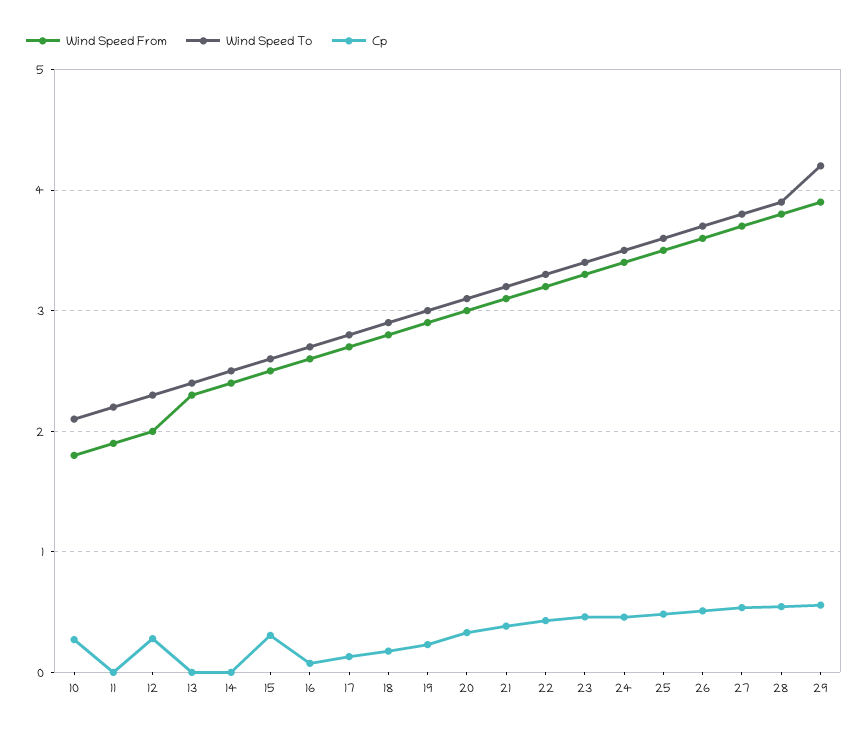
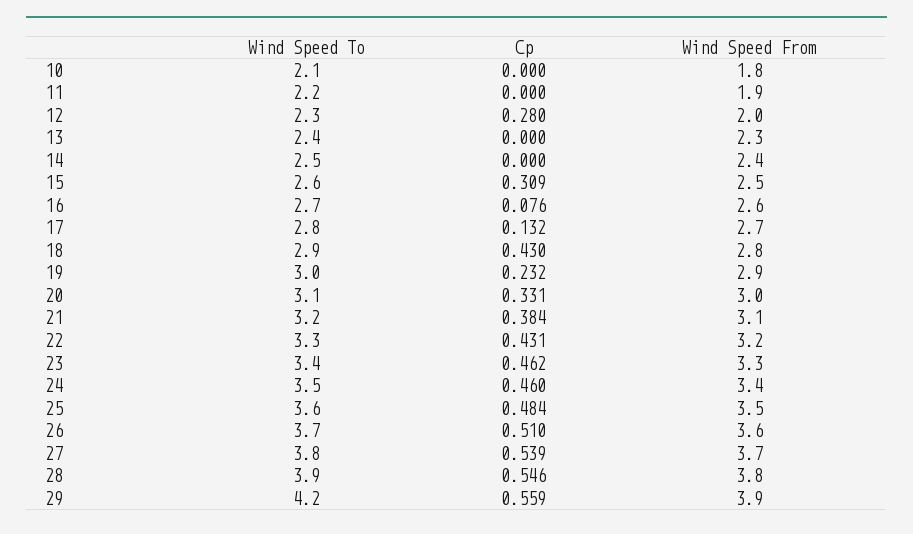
  {
    "Wind Speed From": {
      "10": 1.8,
      "11": 1.9,
      "12": 2,
      "13": 2.3,
      "14": 2.4,
      "15": 2.5,
      "16": 2.6,
      "17": 2.7,
      "18": 2.8,
      "19": 2.9,
      "20": 3,
      "21": 3.1,
      "22": 3.2,
      "23": 3.3,
      "24": 3.4,
      "25": 3.5,
      "26": 3.6,
      "27": 3.7,
      "28": 3.8,
      "29": 3.9
    },
    "Wind Speed To": {
      "10": 2.1,
      "11": 2.2,
      "12": 2.3,
      "13": 2.4,
      "14": 2.5,
      "15": 2.6,
      "16": 2.7,
      "17": 2.8,
      "18": 2.9,
      "19": 3,
      "20": 3.1,
      "21": 3.2,
      "22": 3.3,
      "23": 3.4,
      "24": 3.5,
      "25": 3.6,
      "26": 3.7,
      "27": 3.8,
      "28": 3.9,
      "29": 4.2
    },
    "Cp": {
-     "10": 0.3,
+     "10": 0,
      "11": 0,
      "12": 0.28,
      "13": 0,
      "14": 0,
      "15": 0.309,
      "16": 0.076,
      "17": 0.132,
-     "18": 0.2,
+     "18": 0.43,
      "19": 0.232,
      "20": 0.331,
      "21": 0.384,
      "22": 0.431,
      "23": 0.462,
      "24": 0.46,
      "25": 0.484,
      "26": 0.51,
      "27": 0.539,
      "28": 0.546,
      "29": 0.559
    }
  }

